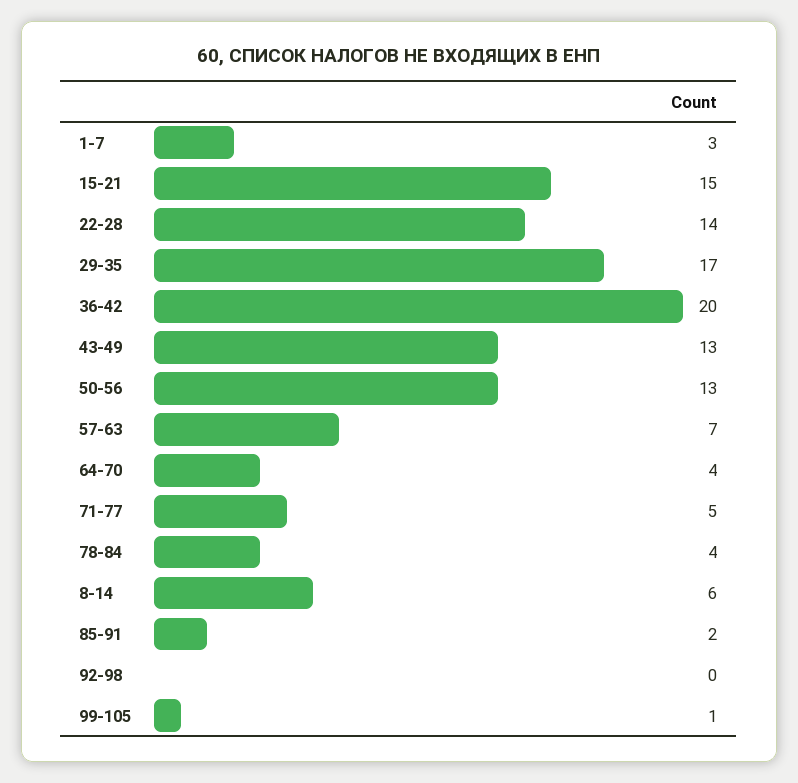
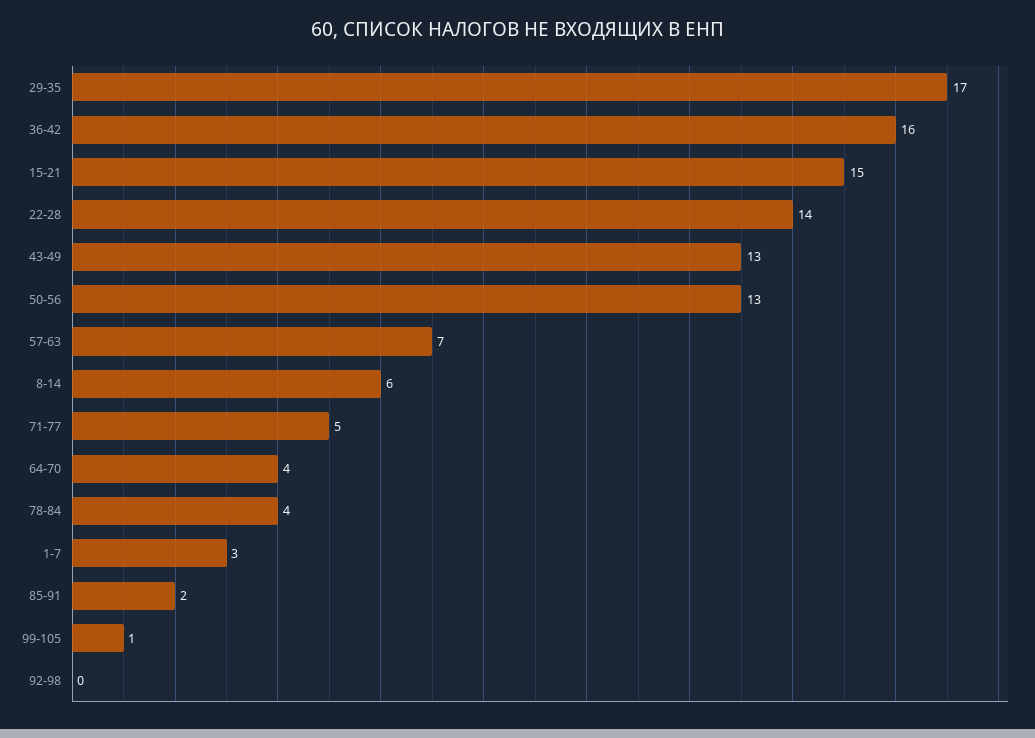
  {
    "1-7": 3,
    "15-21": 15,
    "22-28": 14,
    "29-35": 17,
-   "36-42": 20,
+   "36-42": 16,
    "43-49": 13,
    "50-56": 13,
    "57-63": 7,
    "64-70": 4,
    "71-77": 5,
    "78-84": 4,
    "8-14": 6,
    "85-91": 2,
    "92-98": 0,
    "99-105": 1
  }

